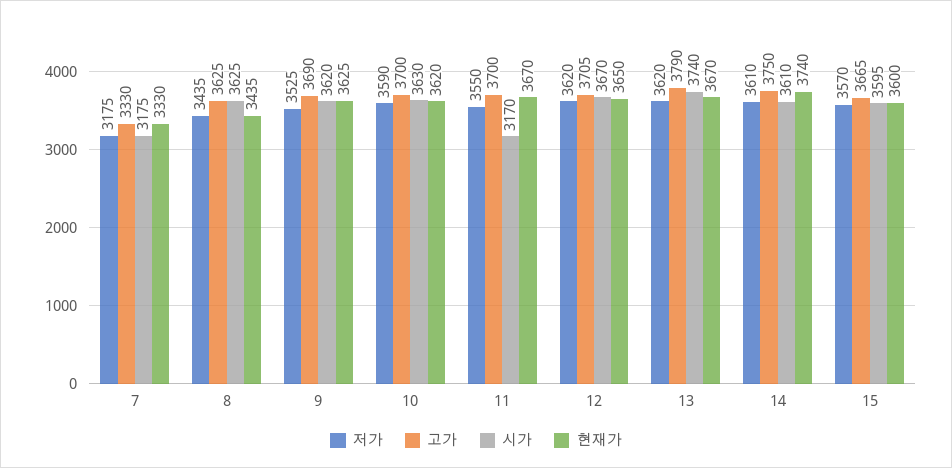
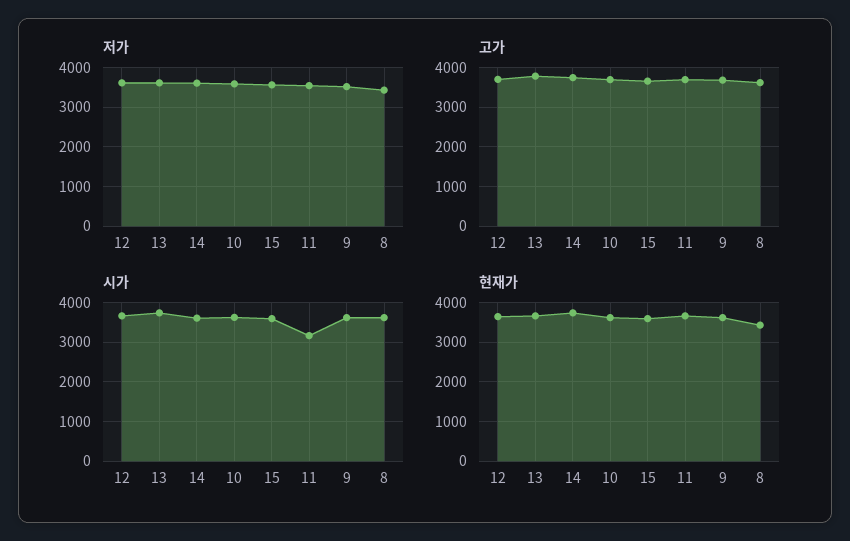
  {
    "저가": {
-     "7": 3175,
      "8": 3435,
      "9": 3525,
      "10": 3590,
      "11": 3550,
      "12": 3620,
      "13": 3620,
      "14": 3610,
      "15": 3570
    },
    "고가": {
-     "7": 3330,
      "8": 3625,
      "9": 3690,
      "10": 3700,
      "11": 3700,
      "12": 3705,
      "13": 3790,
      "14": 3750,
      "15": 3665
    },
    "시가": {
-     "7": 3175,
      "8": 3625,
      "9": 3620,
      "10": 3630,
      "11": 3170,
      "12": 3670,
      "13": 3740,
      "14": 3610,
      "15": 3595
    },
    "현재가": {
-     "7": 3330,
      "8": 3435,
      "9": 3625,
      "10": 3620,
      "11": 3670,
      "12": 3650,
      "13": 3670,
      "14": 3740,
      "15": 3600
    }
  }

